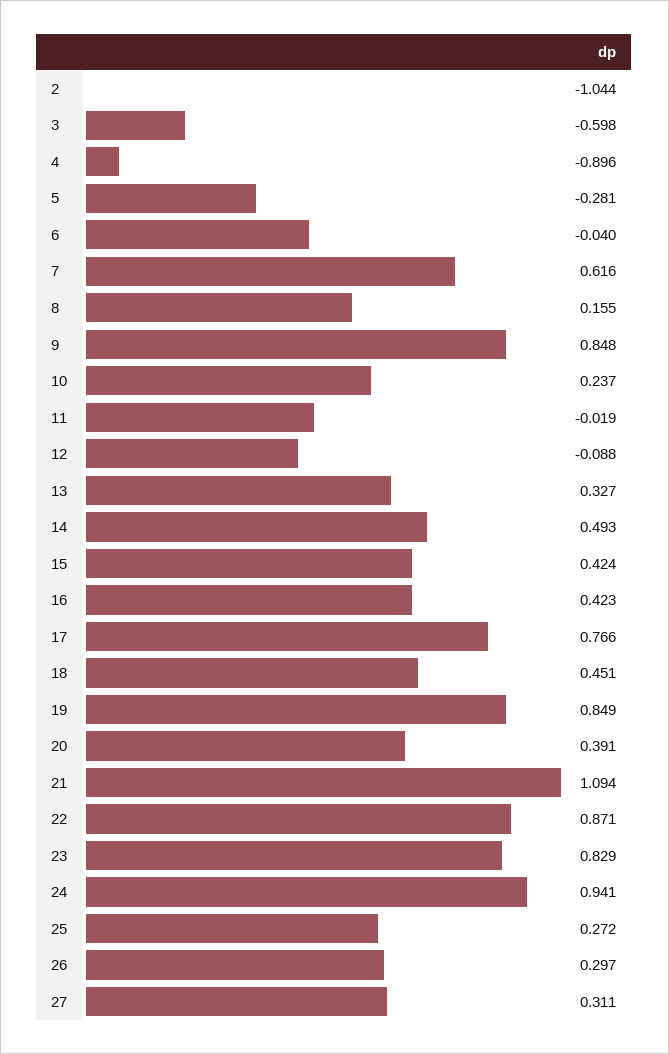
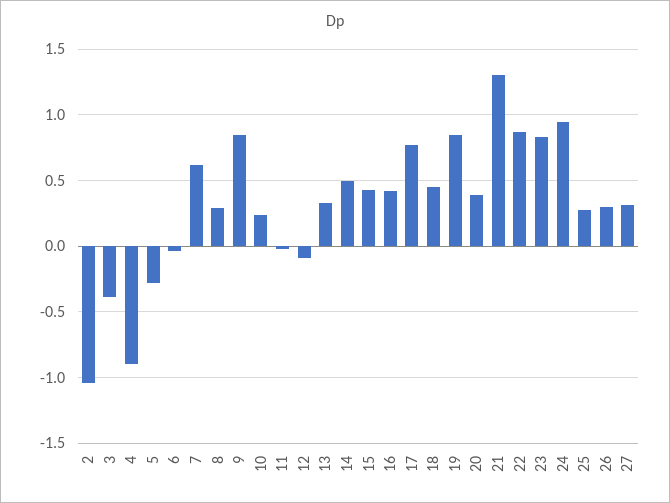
  {
    "2": -1.044,
-   "3": -0.598,
+   "3": -0.4,
    "4": -0.896,
    "5": -0.281,
    "6": -0.04,
    "7": 0.616,
-   "8": 0.155,
+   "8": 0.3,
    "9": 0.848,
    "10": 0.237,
    "11": -0.019,
    "12": -0.088,
    "13": 0.327,
    "14": 0.493,
    "15": 0.424,
    "16": 0.423,
    "17": 0.766,
    "18": 0.451,
    "19": 0.849,
    "20": 0.391,
-   "21": 1.094,
+   "21": 1.3,
    "22": 0.871,
    "23": 0.829,
    "24": 0.941,
    "25": 0.272,
    "26": 0.297,
    "27": 0.311
  }

